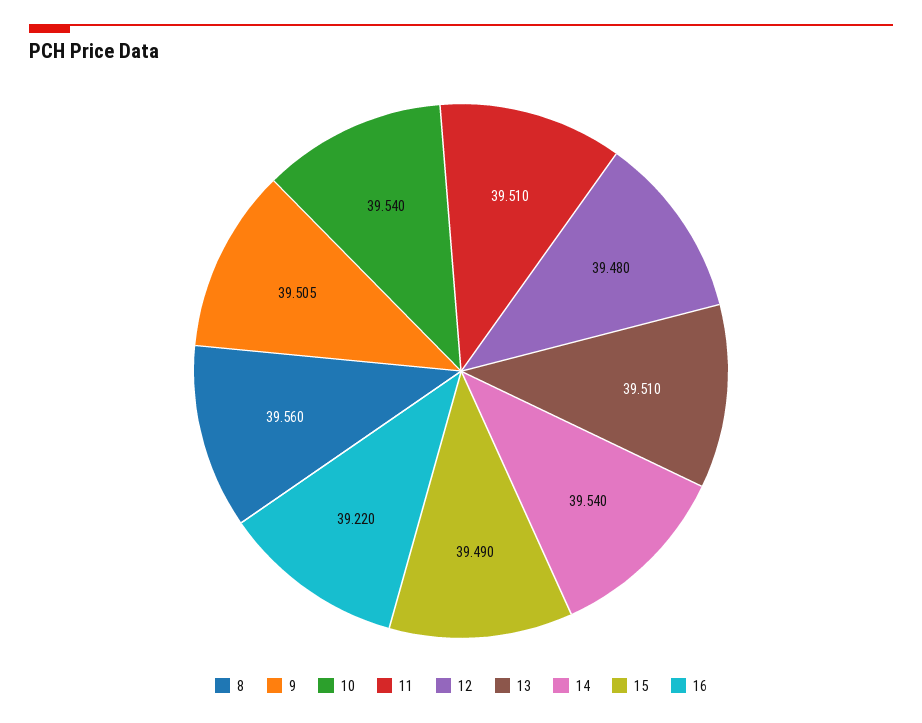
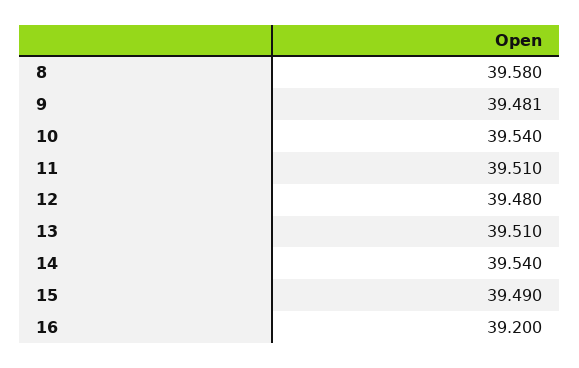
  {
-   "8": 39.56,
+   "8": 39.58,
-   "9": 39.505,
+   "9": 39.481,
    "10": 39.54,
    "11": 39.51,
    "12": 39.48,
    "13": 39.51,
    "14": 39.54,
    "15": 39.49,
-   "16": 39.22
+   "16": 39.2
  }

